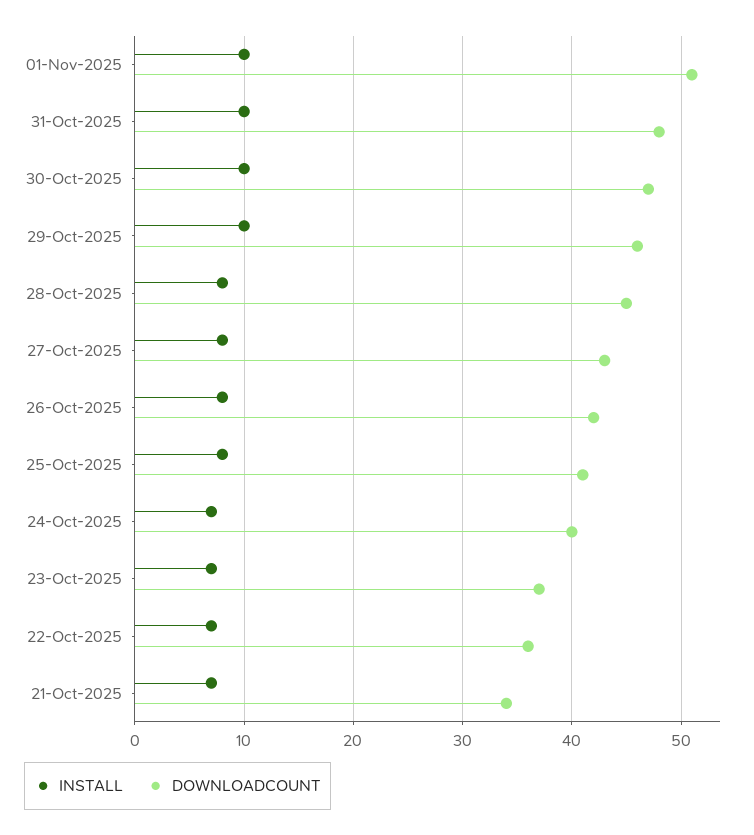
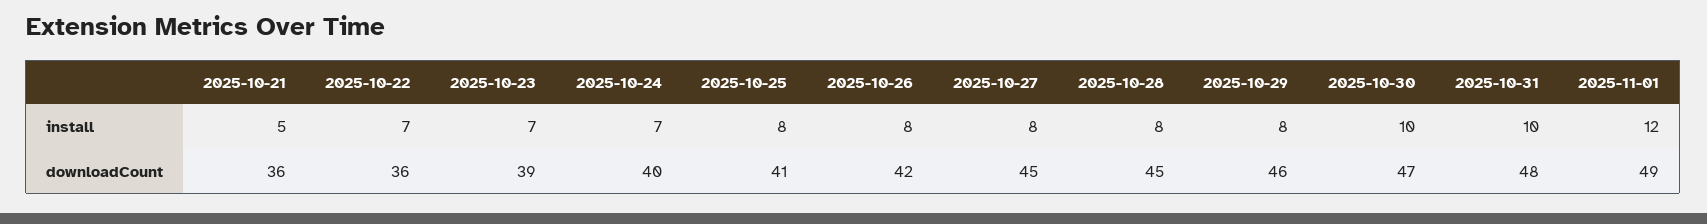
  {
    "INSTALL": {
-     "01-Nov-2025": 10,
+     "01-Nov-2025": 12,
      "31-Oct-2025": 10,
      "30-Oct-2025": 10,
-     "29-Oct-2025": 10,
+     "29-Oct-2025": 8,
      "28-Oct-2025": 8,
      "27-Oct-2025": 8,
      "26-Oct-2025": 8,
      "25-Oct-2025": 8,
      "24-Oct-2025": 7,
      "23-Oct-2025": 7,
      "22-Oct-2025": 7,
-     "21-Oct-2025": 7
+     "21-Oct-2025": 5
    },
    "DOWNLOADCOUNT": {
-     "01-Nov-2025": 51,
+     "01-Nov-2025": 49,
      "31-Oct-2025": 48,
      "30-Oct-2025": 47,
      "29-Oct-2025": 46,
      "28-Oct-2025": 45,
-     "27-Oct-2025": 43,
+     "27-Oct-2025": 45,
      "26-Oct-2025": 42,
      "25-Oct-2025": 41,
      "24-Oct-2025": 40,
-     "23-Oct-2025": 37,
+     "23-Oct-2025": 39,
      "22-Oct-2025": 36,
-     "21-Oct-2025": 34
+     "21-Oct-2025": 36
    }
  }

